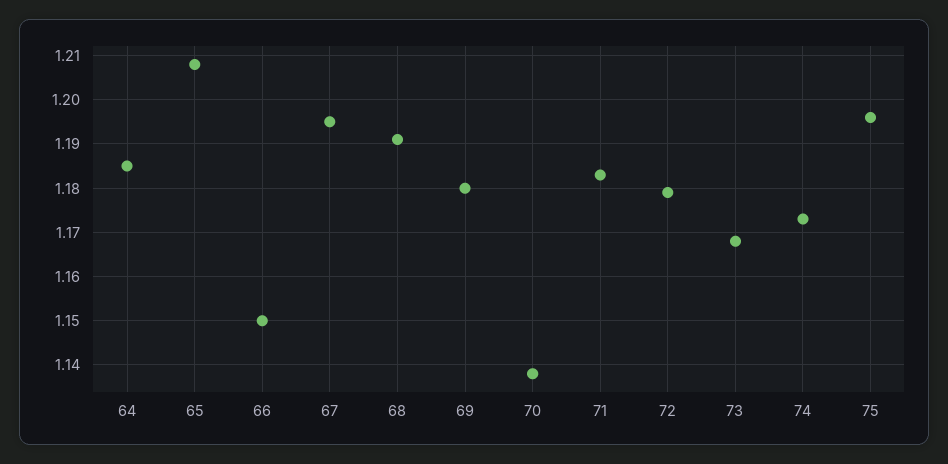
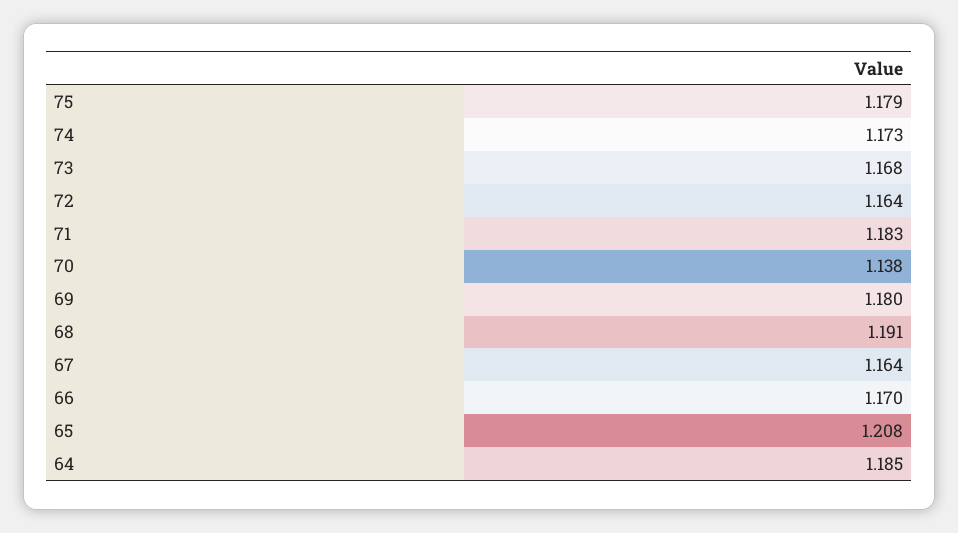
  {
    "64": 1.185,
    "65": 1.208,
-   "66": 1.15,
+   "66": 1.17,
-   "67": 1.195,
+   "67": 1.164,
    "68": 1.191,
    "69": 1.18,
    "70": 1.138,
    "71": 1.183,
-   "72": 1.18,
+   "72": 1.164,
    "73": 1.168,
    "74": 1.173,
-   "75": 1.195
+   "75": 1.179
  }

